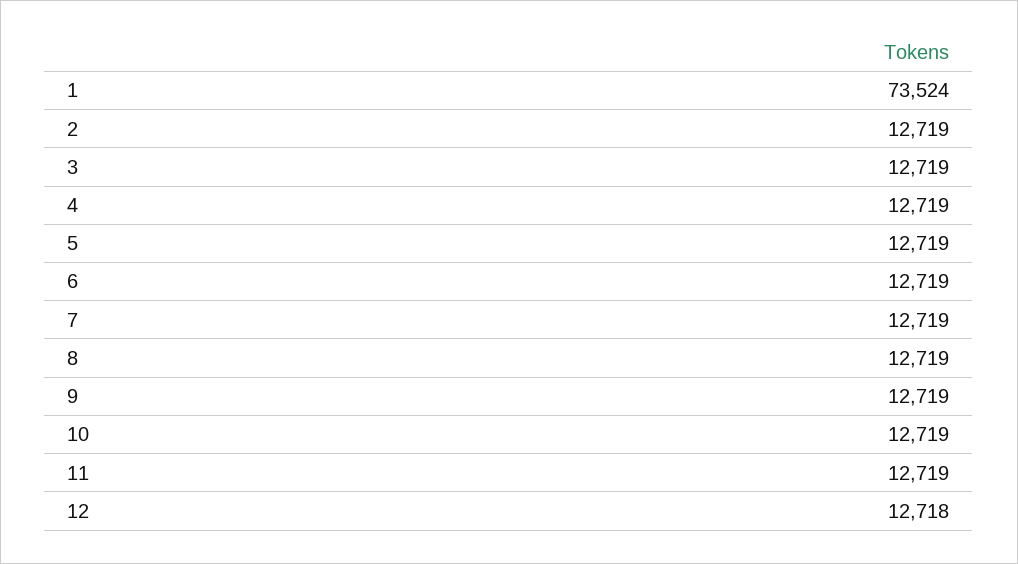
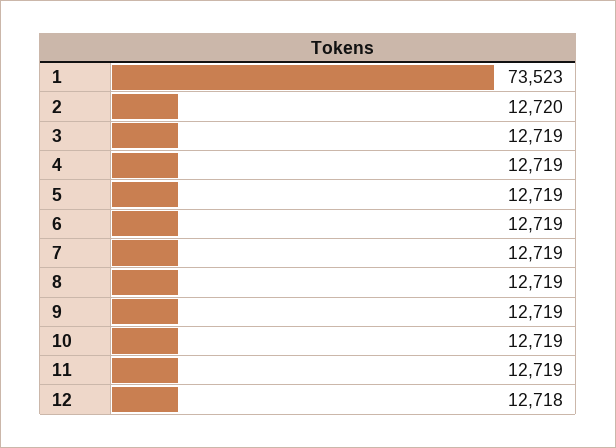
  {
-   "1": 73524,
+   "1": 73523,
-   "2": 12719,
+   "2": 12720,
    "3": 12719,
    "4": 12719,
    "5": 12719,
    "6": 12719,
    "7": 12719,
    "8": 12719,
    "9": 12719,
    "10": 12719,
    "11": 12719,
    "12": 12718
  }

